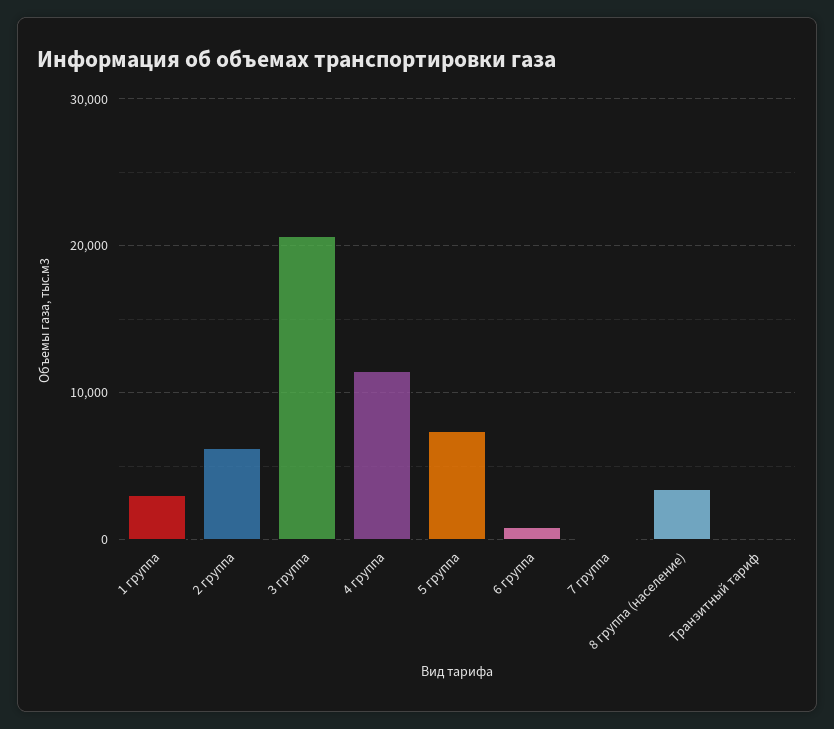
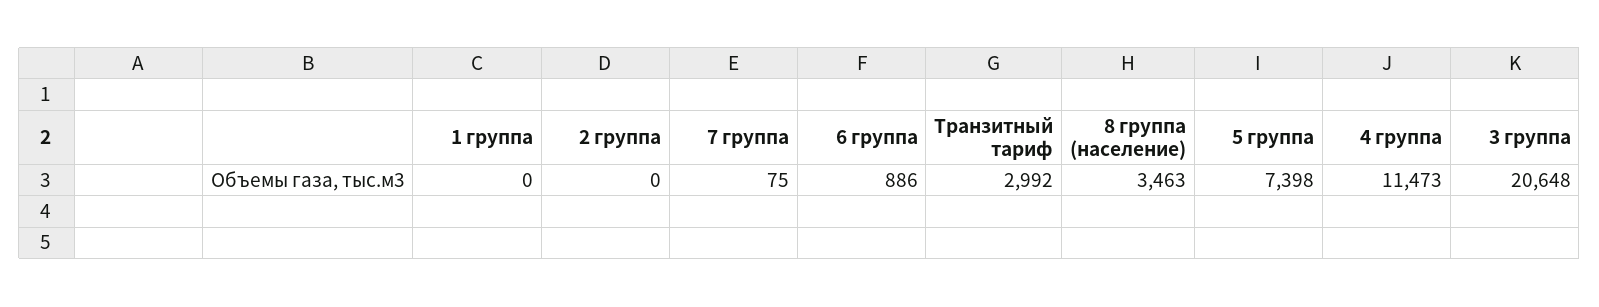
  {
-   "1 группа": 3000,
+   "1 группа": 0,
-   "2 группа": 6000,
+   "2 группа": 0,
    "3 группа": 20648,
    "4 группа": 11473,
    "5 группа": 7398,
    "6 группа": 886,
    "7 группа": 75,
    "8 группа (население)": 3463,
-   "Транзитный тариф": 0
+   "Транзитный тариф": 2992
  }

